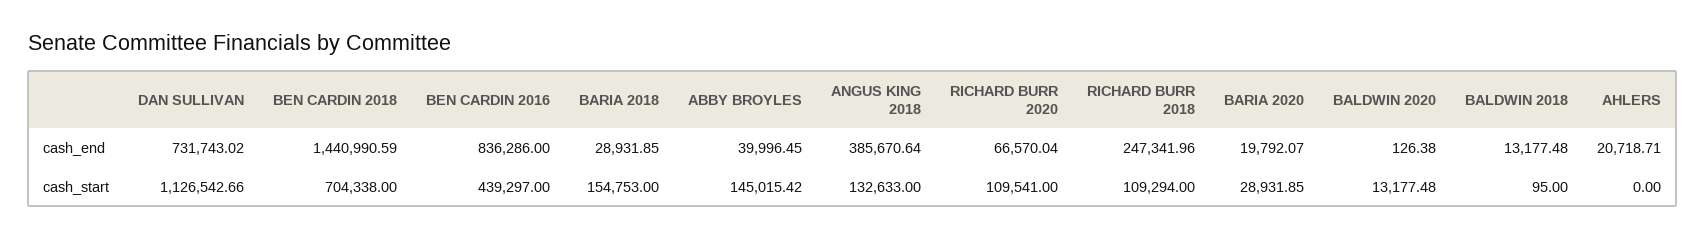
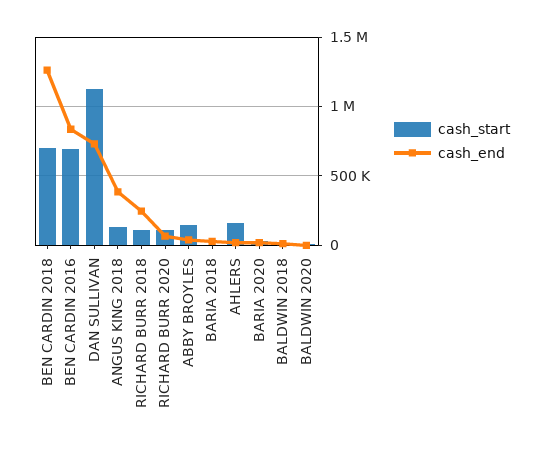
  {
    "cash_end": {
      "DAN SULLIVAN": 731743.02,
-     "BEN CARDIN 2018": 1440990.59,
+     "BEN CARDIN 2018": 1250000,
      "BEN CARDIN 2016": 836286,
      "BARIA 2018": 28931.85,
      "ABBY BROYLES": 39996.45,
      "ANGUS KING 2018": 385670.64,
      "RICHARD BURR 2020": 66570.04,
      "RICHARD BURR 2018": 247341.96,
      "BARIA 2020": 19792.07,
      "BALDWIN 2020": 126.38,
      "BALDWIN 2018": 13177.48,
      "AHLERS": 20718.71
    },
    "cash_start": {
      "DAN SULLIVAN": 1126542.66,
      "BEN CARDIN 2018": 704338,
-     "BEN CARDIN 2016": 439297,
+     "BEN CARDIN 2016": 700000,
-     "BARIA 2018": 154753,
+     "BARIA 2018": 0,
      "ABBY BROYLES": 145015.42,
      "ANGUS KING 2018": 132633,
      "RICHARD BURR 2020": 109541,
      "RICHARD BURR 2018": 109294,
      "BARIA 2020": 28931.85,
      "BALDWIN 2020": 13177.48,
      "BALDWIN 2018": 95,
-     "AHLERS": 0
+     "AHLERS": 150000
    }
  }

